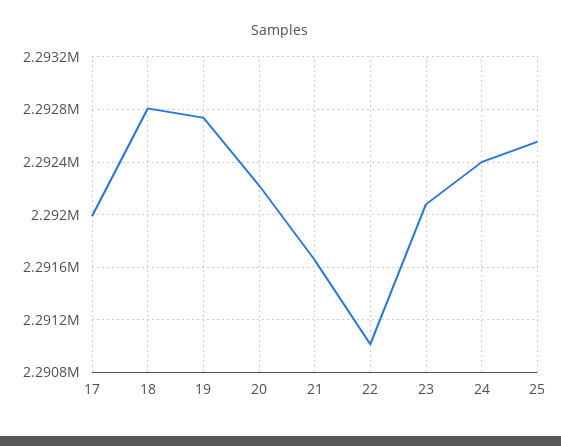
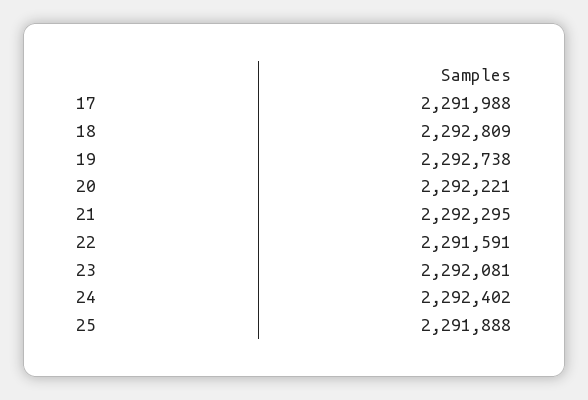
  {
    "17": 2291988,
    "18": 2292809,
    "19": 2292738,
    "20": 2292221,
-   "21": 2291650,
+   "21": 2292295,
-   "22": 2291000,
+   "22": 2291591,
    "23": 2292081,
    "24": 2292402,
-   "25": 2292550
+   "25": 2291888
  }

